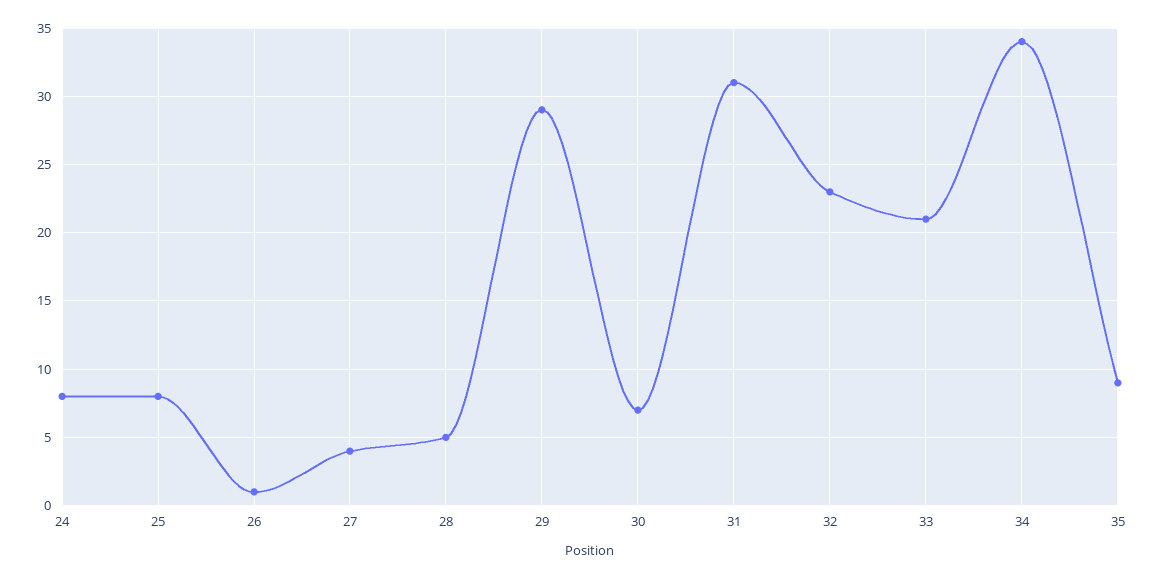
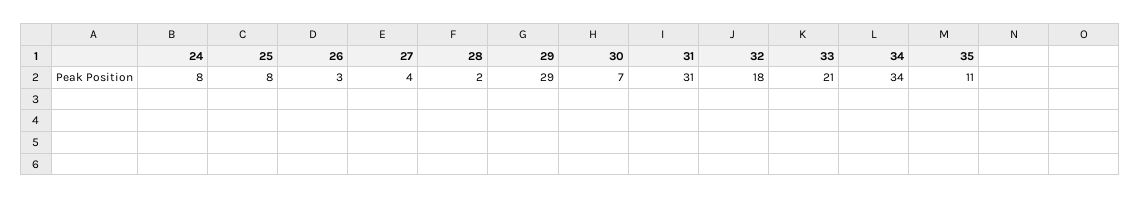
  {
    "24": 8,
    "25": 8,
-   "26": 1,
+   "26": 3,
    "27": 4,
-   "28": 5,
+   "28": 2,
    "29": 29,
    "30": 7,
    "31": 31,
-   "32": 23,
+   "32": 18,
    "33": 21,
    "34": 34,
-   "35": 9
+   "35": 11
  }

